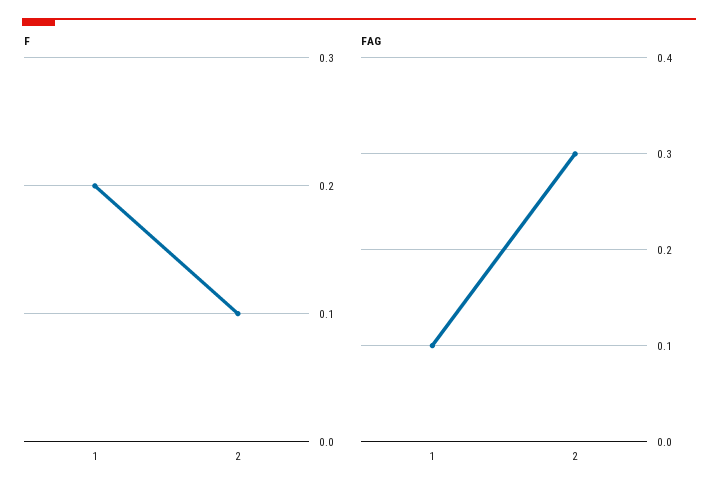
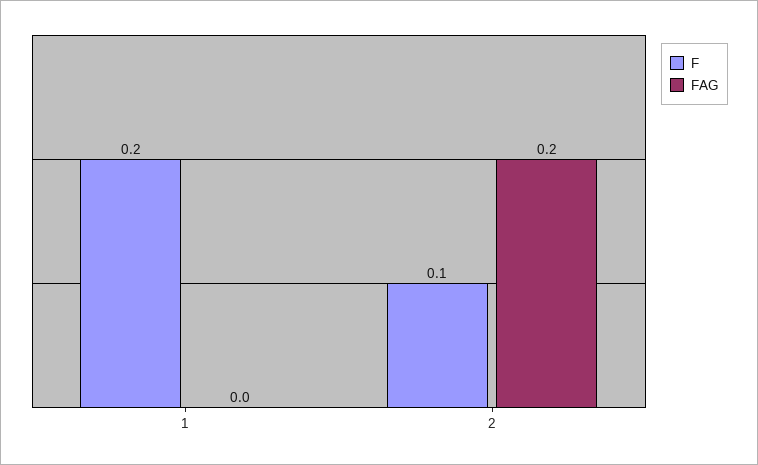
  {
    "F": {
      "1": 0.2,
      "2": 0.1
    },
    "FAG": {
-     "1": 0.1,
+     "1": 0,
-     "2": 0.3
+     "2": 0.2
    }
  }

